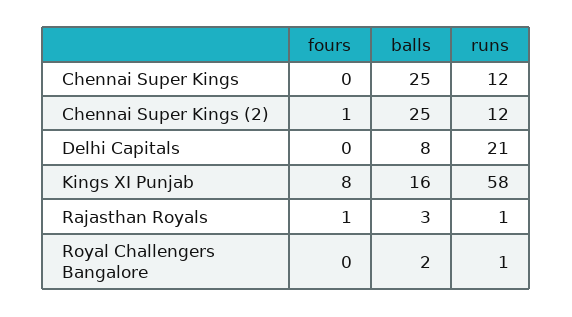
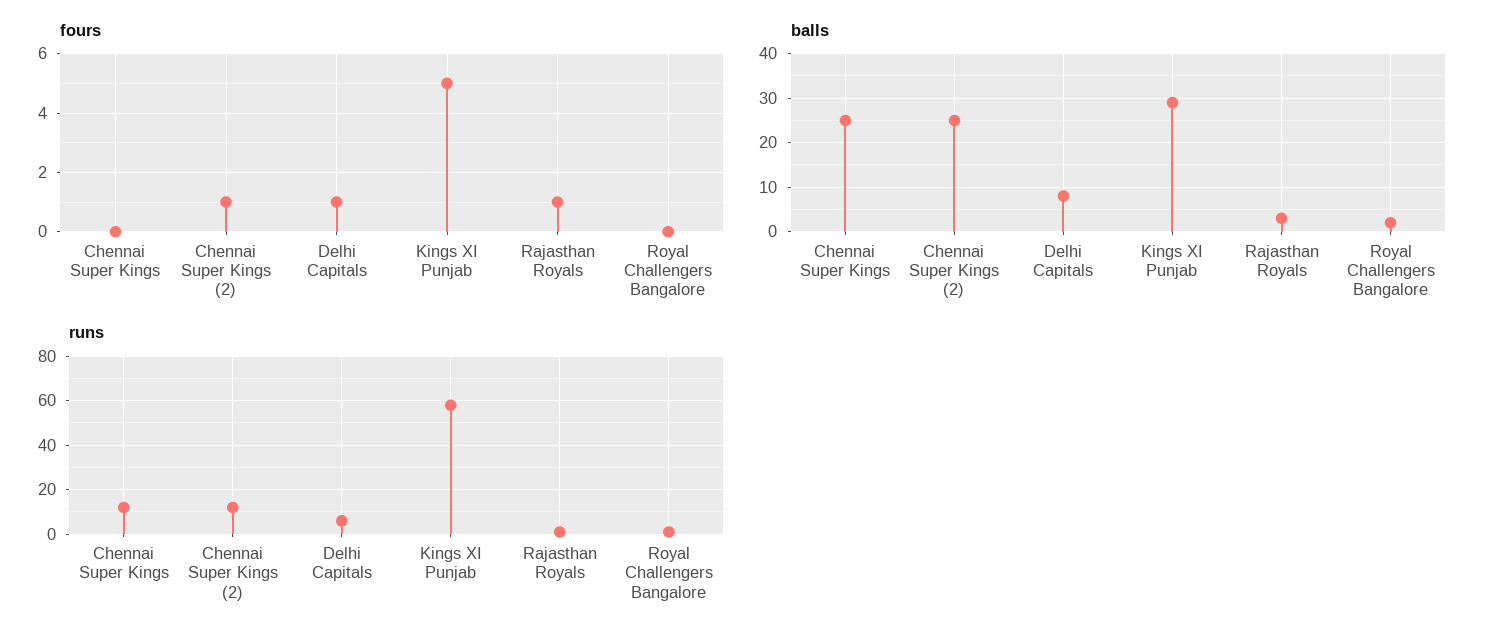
  {
    "fours": {
      "Chennai Super Kings": 0,
      "Chennai Super Kings (2)": 1,
-     "Delhi Capitals": 0,
+     "Delhi Capitals": 1,
-     "Kings XI Punjab": 8,
+     "Kings XI Punjab": 5,
      "Rajasthan Royals": 1,
      "Royal Challengers Bangalore": 0
    },
    "balls": {
      "Chennai Super Kings": 25,
      "Chennai Super Kings (2)": 25,
      "Delhi Capitals": 8,
-     "Kings XI Punjab": 16,
+     "Kings XI Punjab": 30,
      "Rajasthan Royals": 3,
      "Royal Challengers Bangalore": 2
    },
    "runs": {
      "Chennai Super Kings": 12,
      "Chennai Super Kings (2)": 12,
-     "Delhi Capitals": 21,
+     "Delhi Capitals": 5,
      "Kings XI Punjab": 58,
      "Rajasthan Royals": 1,
      "Royal Challengers Bangalore": 1
    }
  }

